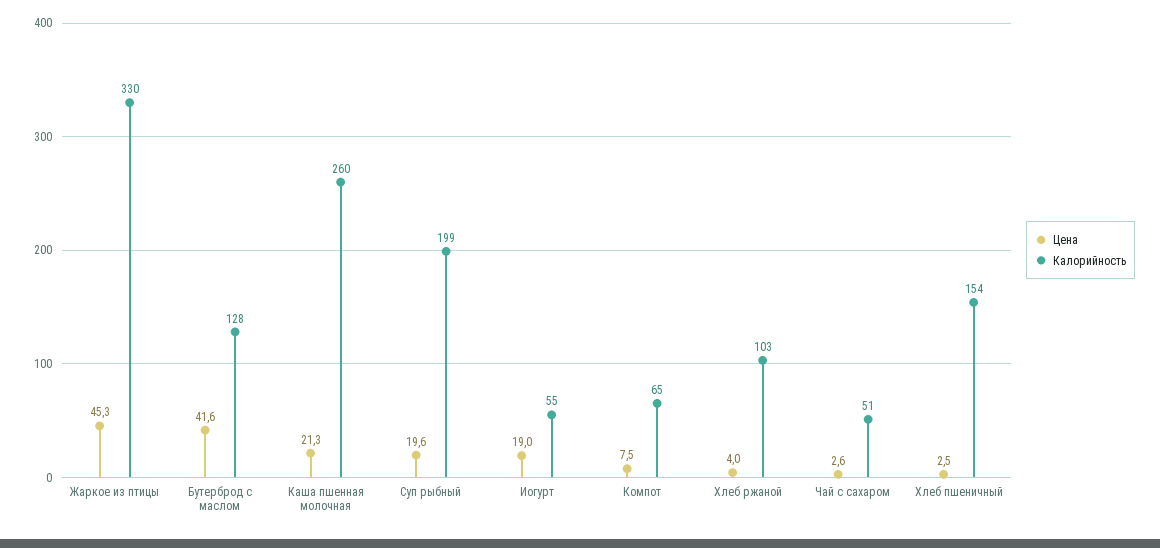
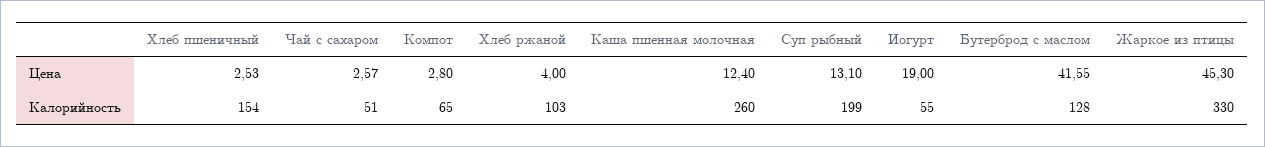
  {
    "Цена": {
      "Жаркое из птицы": 45.3,
      "Бутерброд с маслом": 41.55,
-     "Каша пшенная молочная": 21.3,
+     "Каша пшенная молочная": 12.4,
-     "Суп рыбный": 19.6,
+     "Суп рыбный": 13.1,
      "Иогурт": 19,
-     "Компот": 7.5,
+     "Компот": 2.8,
      "Хлеб ржаной": 4,
      "Чай с сахаром": 2.57,
      "Хлеб пшеничный": 2.53
    },
    "Калорийность": {
      "Жаркое из птицы": 330,
      "Бутерброд с маслом": 128,
      "Каша пшенная молочная": 260,
      "Суп рыбный": 199,
      "Иогурт": 55,
      "Компот": 65,
      "Хлеб ржаной": 103,
      "Чай с сахаром": 51,
      "Хлеб пшеничный": 154
    }
  }

